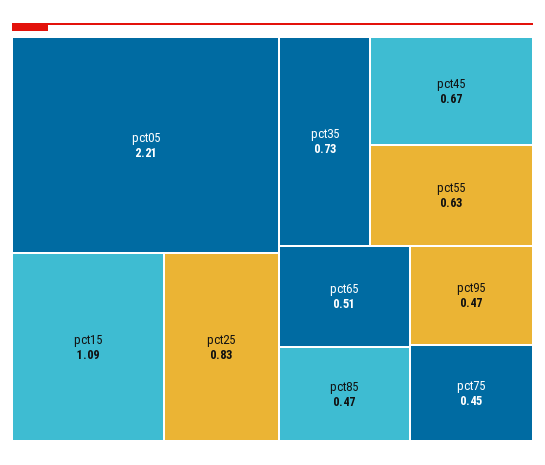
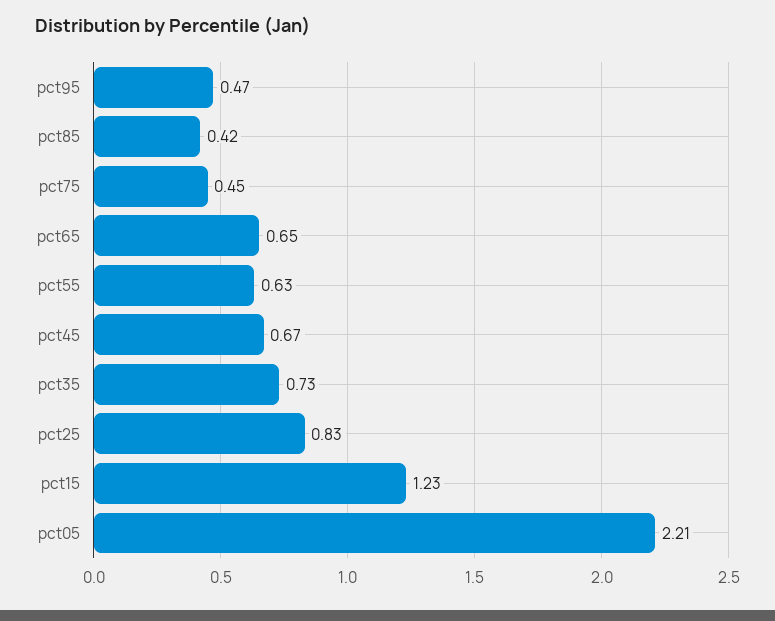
  {
    "pct05": 2.21,
-   "pct15": 1.09,
+   "pct15": 1.23,
    "pct25": 0.83,
    "pct35": 0.73,
    "pct45": 0.67,
    "pct55": 0.63,
-   "pct65": 0.51,
+   "pct65": 0.65,
-   "pct85": 0.47,
+   "pct85": 0.42,
    "pct95": 0.47,
    "pct75": 0.45
  }

